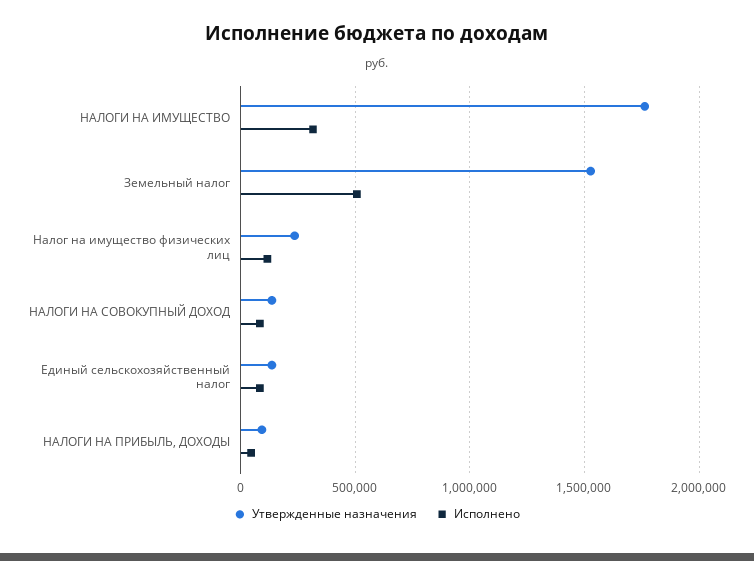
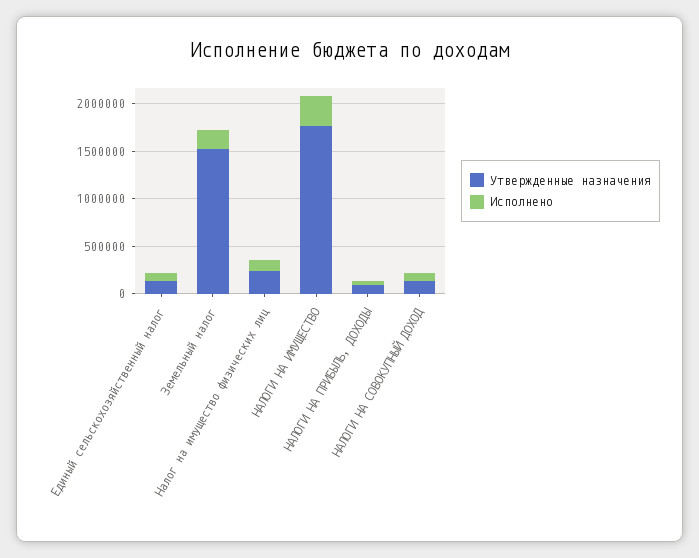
  {
    "Утвержденные назначения": {
      "НАЛОГИ НА ИМУЩЕСТВО": 1750000,
      "Земельный налог": 1550000,
      "Налог на имущество физических лиц": 250000,
      "НАЛОГИ НА СОВОКУПНЫЙ ДОХОД": 150000,
      "Единый сельскохозяйственный налог": 150000,
      "НАЛОГИ НА ПРИБЫЛЬ, ДОХОДЫ": 100000
    },
    "Исполнено": {
      "НАЛОГИ НА ИМУЩЕСТВО": 300000,
-     "Земельный налог": 500000,
+     "Земельный налог": 200000,
      "Налог на имущество физических лиц": 100000,
      "НАЛОГИ НА СОВОКУПНЫЙ ДОХОД": 100000,
      "Единый сельскохозяйственный налог": 100000,
      "НАЛОГИ НА ПРИБЫЛЬ, ДОХОДЫ": 50000
    }
  }

